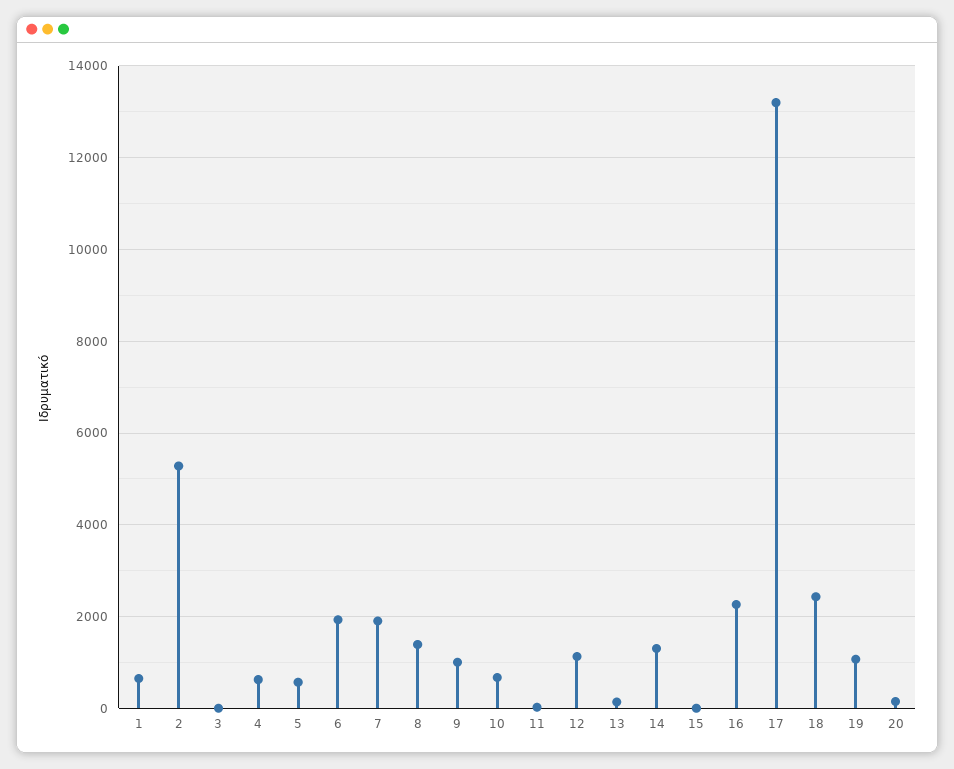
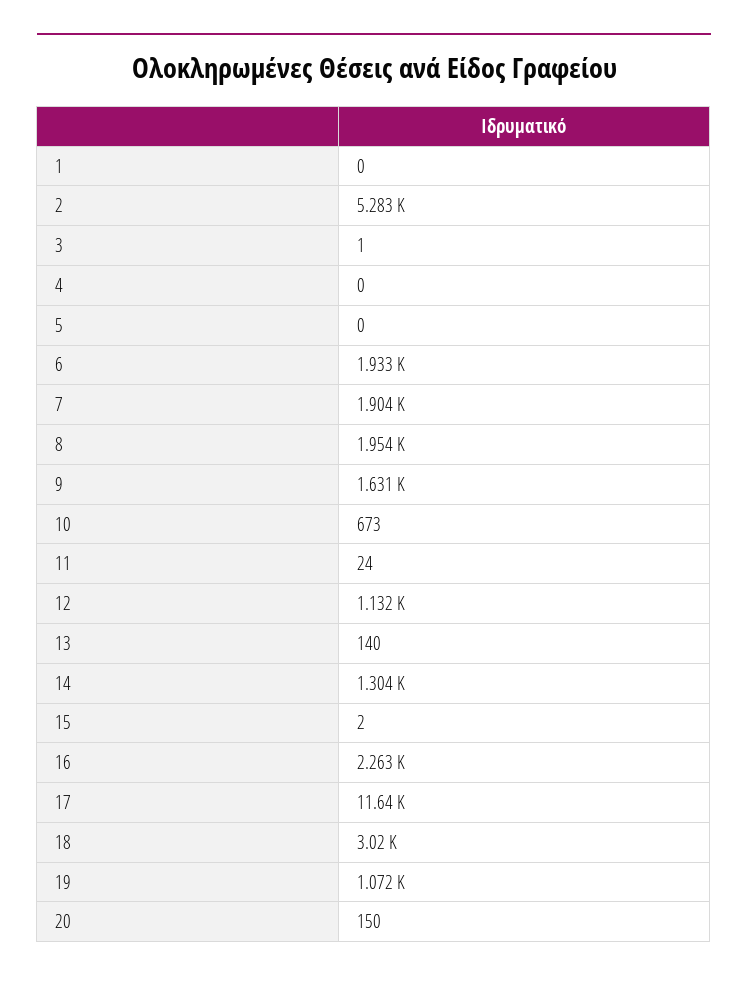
  {
-   "1": 600,
+   "1": 0,
    "2": 5283,
    "3": 1,
-   "4": 600,
+   "4": 0,
-   "5": 600,
+   "5": 0,
    "6": 1933,
    "7": 1904,
-   "8": 1400,
+   "8": 1954,
-   "9": 1000,
+   "9": 1631,
    "10": 673,
    "11": 24,
    "12": 1132,
    "13": 140,
    "14": 1304,
    "15": 2,
    "16": 2263,
-   "17": 13200,
+   "17": 11640,
-   "18": 2400,
+   "18": 3020,
    "19": 1072,
    "20": 150
  }

